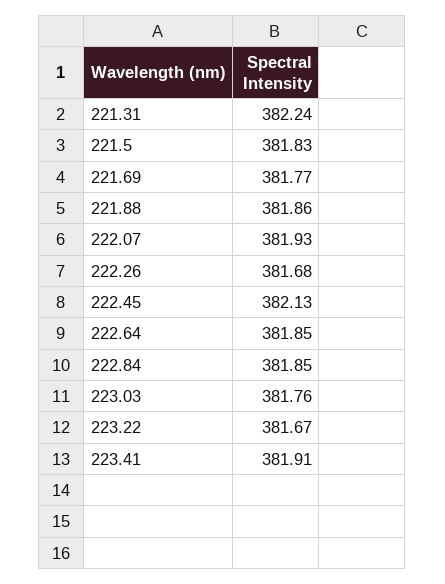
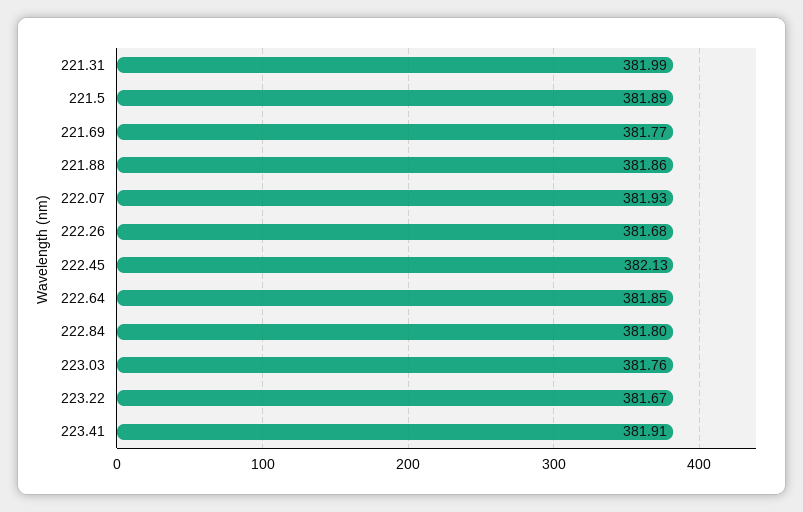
  {
-   "221.31": 382.24,
+   "221.31": 381.99,
-   "221.5": 381.83,
+   "221.5": 381.89,
    "221.69": 381.77,
    "221.88": 381.86,
    "222.07": 381.93,
    "222.26": 381.68,
    "222.45": 382.13,
    "222.64": 381.85,
-   "222.84": 381.85,
+   "222.84": 381.8,
    "223.03": 381.76,
    "223.22": 381.67,
    "223.41": 381.91
  }

